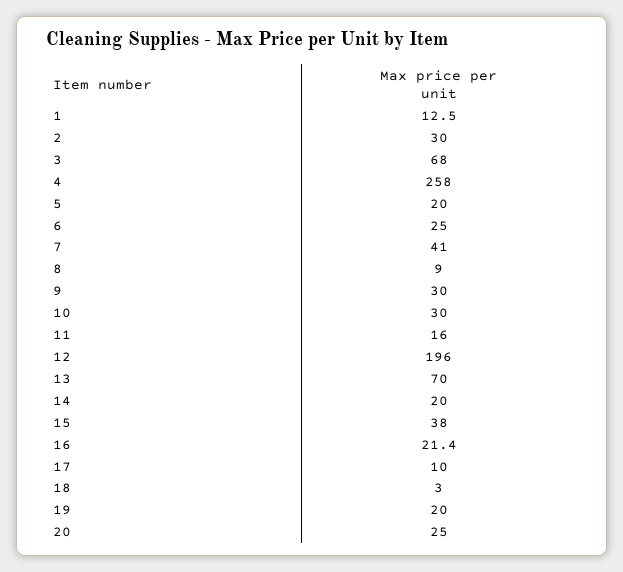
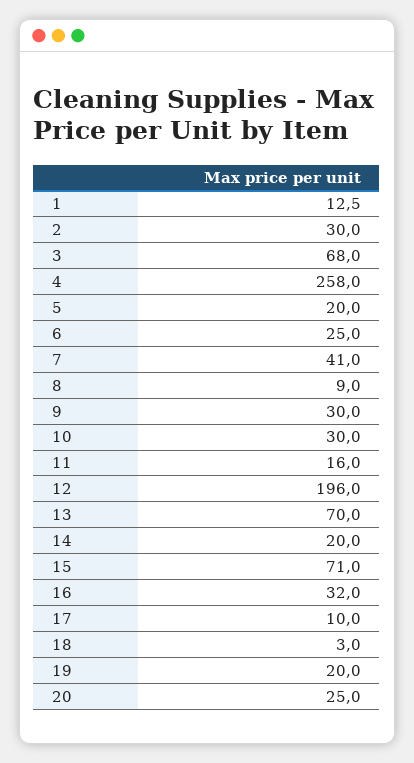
  {
    "1": 12.5,
    "2": 30,
    "3": 68,
    "4": 258,
    "5": 20,
    "6": 25,
    "7": 41,
    "8": 9,
    "9": 30,
    "10": 30,
    "11": 16,
    "12": 196,
    "13": 70,
    "14": 20,
-   "15": 38,
+   "15": 71,
-   "16": 21.4,
+   "16": 32,
    "17": 10,
    "18": 3,
    "19": 20,
    "20": 25
  }

